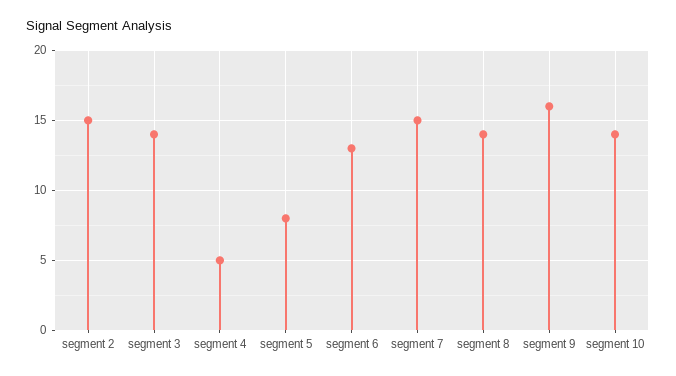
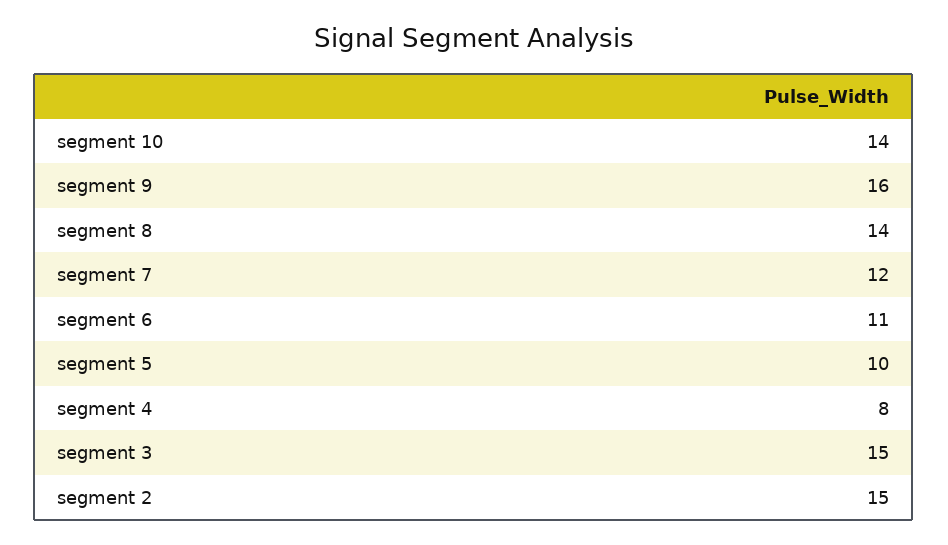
  {
    "segment 2": 15,
-   "segment 3": 14,
+   "segment 3": 15,
-   "segment 4": 5,
+   "segment 4": 8,
-   "segment 5": 8,
+   "segment 5": 10,
-   "segment 6": 13,
+   "segment 6": 11,
-   "segment 7": 15,
+   "segment 7": 12,
    "segment 8": 14,
    "segment 9": 16,
    "segment 10": 14
  }

